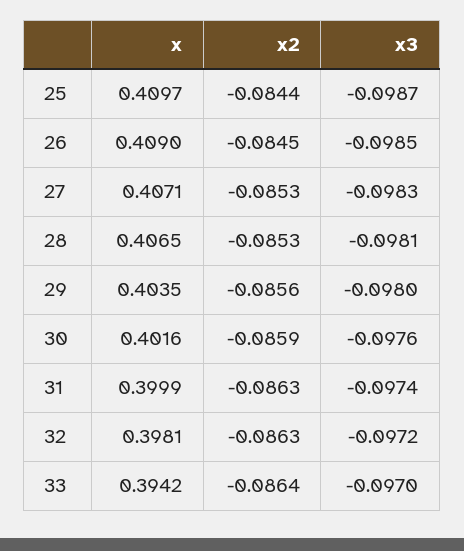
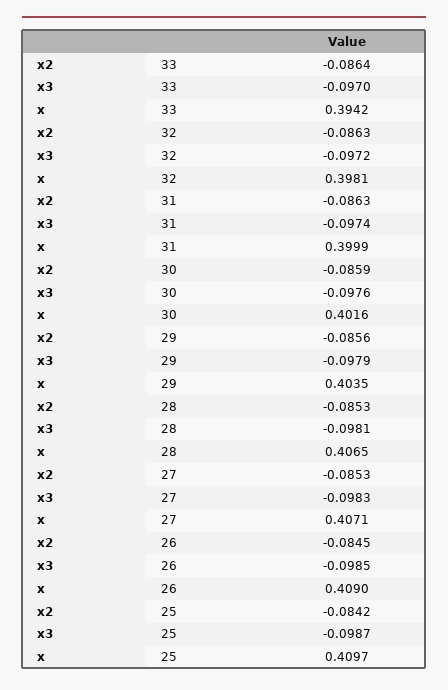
  {
    "x": {
      "25": 0.4097,
      "26": 0.409,
      "27": 0.4071,
      "28": 0.4065,
      "29": 0.4035,
      "30": 0.4016,
      "31": 0.3999,
      "32": 0.3981,
      "33": 0.3942
    },
    "x2": {
-     "25": -0.0844,
+     "25": -0.0842,
      "26": -0.0845,
      "27": -0.0853,
      "28": -0.0853,
      "29": -0.0856,
      "30": -0.0859,
      "31": -0.0863,
      "32": -0.0863,
      "33": -0.0864
    },
    "x3": {
      "25": -0.0987,
      "26": -0.0985,
      "27": -0.0983,
      "28": -0.0981,
-     "29": -0.098,
+     "29": -0.0979,
      "30": -0.0976,
      "31": -0.0974,
      "32": -0.0972,
      "33": -0.097
    }
  }

